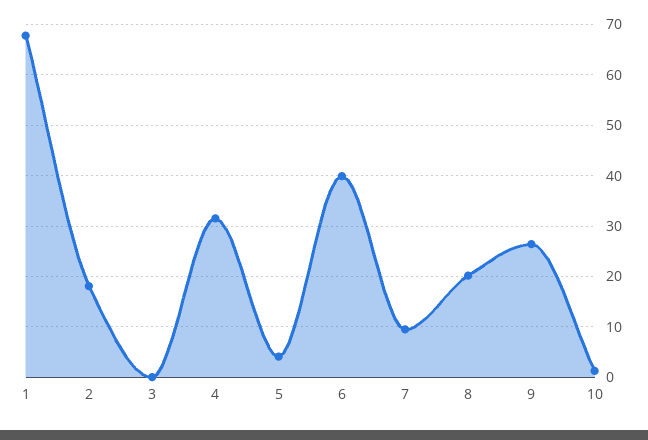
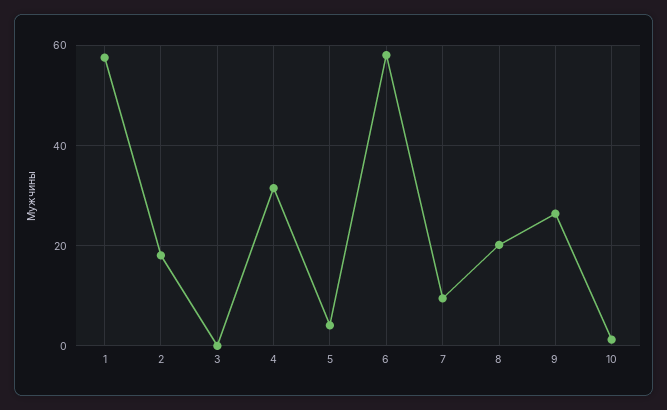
  {
-   "1": 68,
+   "1": 58,
    "2": 18,
    "3": 0,
    "4": 32,
    "5": 4,
-   "6": 40,
+   "6": 58,
    "7": 10,
    "8": 20,
    "9": 26,
    "10": 2
  }

